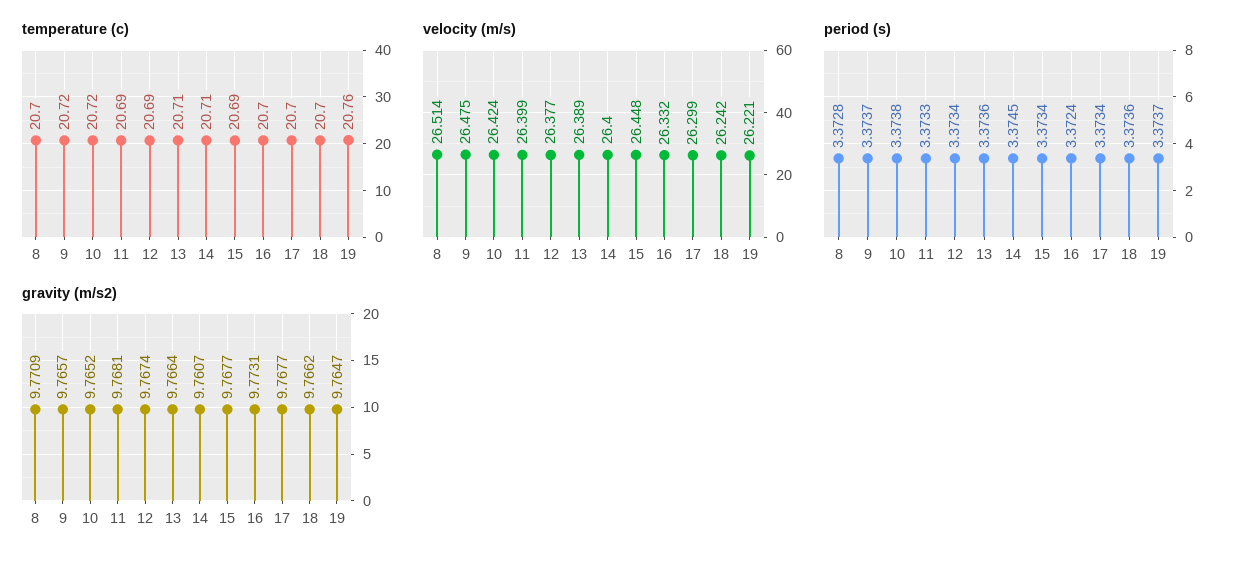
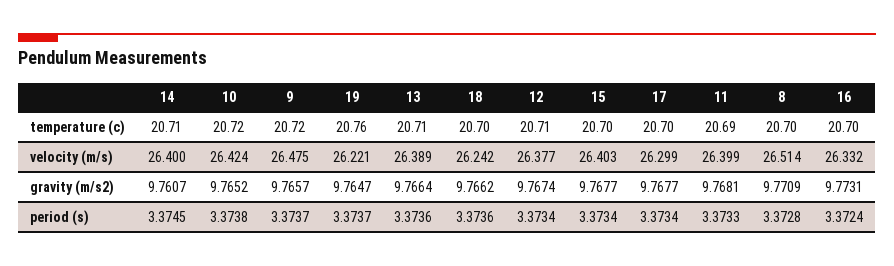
  {
    "temperature (c)": {
      "8": 20.7,
      "9": 20.72,
      "10": 20.72,
      "11": 20.69,
-     "12": 20.69,
+     "12": 20.71,
      "13": 20.71,
      "14": 20.71,
-     "15": 20.69,
+     "15": 20.7,
      "16": 20.7,
      "17": 20.7,
      "18": 20.7,
      "19": 20.76
    },
    "velocity (m/s)": {
      "8": 26.514,
      "9": 26.475,
      "10": 26.424,
      "11": 26.399,
      "12": 26.377,
      "13": 26.389,
      "14": 26.4,
-     "15": 26.448,
+     "15": 26.403,
      "16": 26.332,
      "17": 26.299,
      "18": 26.242,
      "19": 26.221
    },
    "period (s)": {
      "8": 3.3728,
      "9": 3.3737,
      "10": 3.3738,
      "11": 3.3733,
      "12": 3.3734,
      "13": 3.3736,
      "14": 3.3745,
      "15": 3.3734,
      "16": 3.3724,
      "17": 3.3734,
      "18": 3.3736,
      "19": 3.3737
    },
    "gravity (m/s2)": {
      "8": 9.7709,
      "9": 9.7657,
      "10": 9.7652,
      "11": 9.7681,
      "12": 9.7674,
      "13": 9.7664,
      "14": 9.7607,
      "15": 9.7677,
      "16": 9.7731,
      "17": 9.7677,
      "18": 9.7662,
      "19": 9.7647
    }
  }

